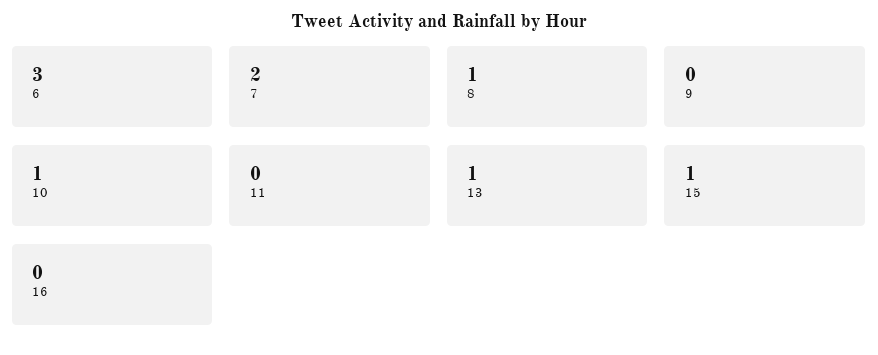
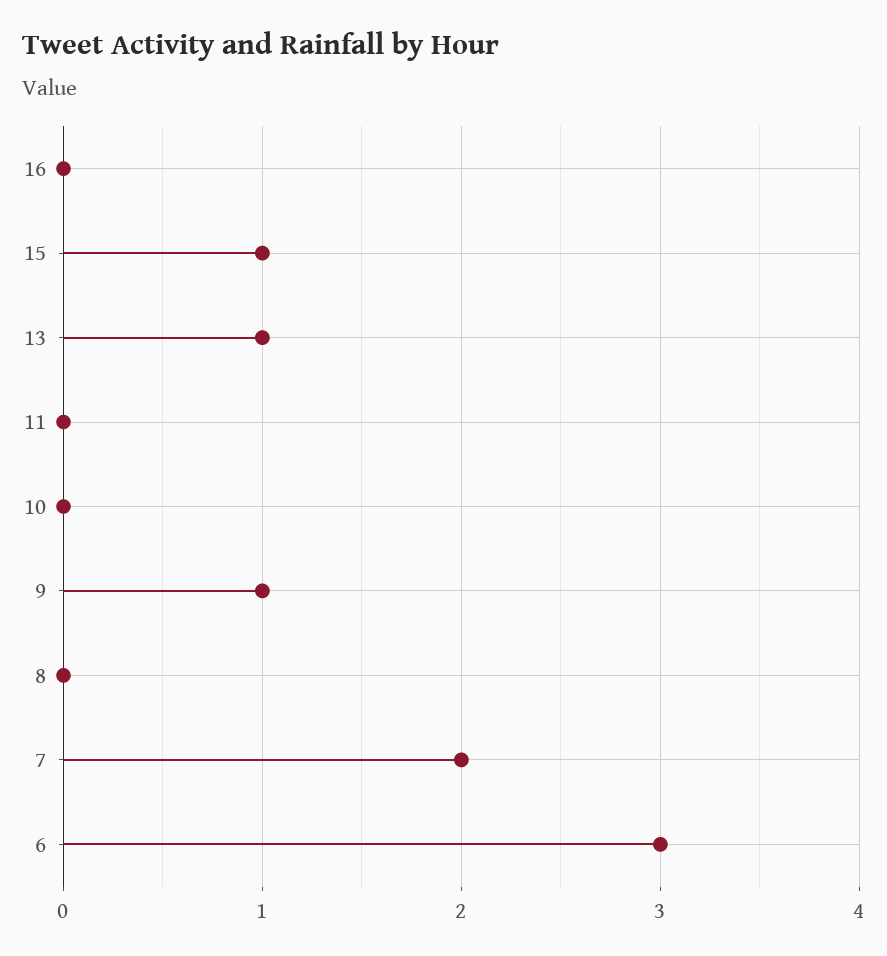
  {
    "6": 3,
    "7": 2,
-   "8": 1,
+   "8": 0,
-   "9": 0,
+   "9": 1,
-   "10": 1,
+   "10": 0,
    "11": 0,
    "13": 1,
    "15": 1,
    "16": 0
  }

